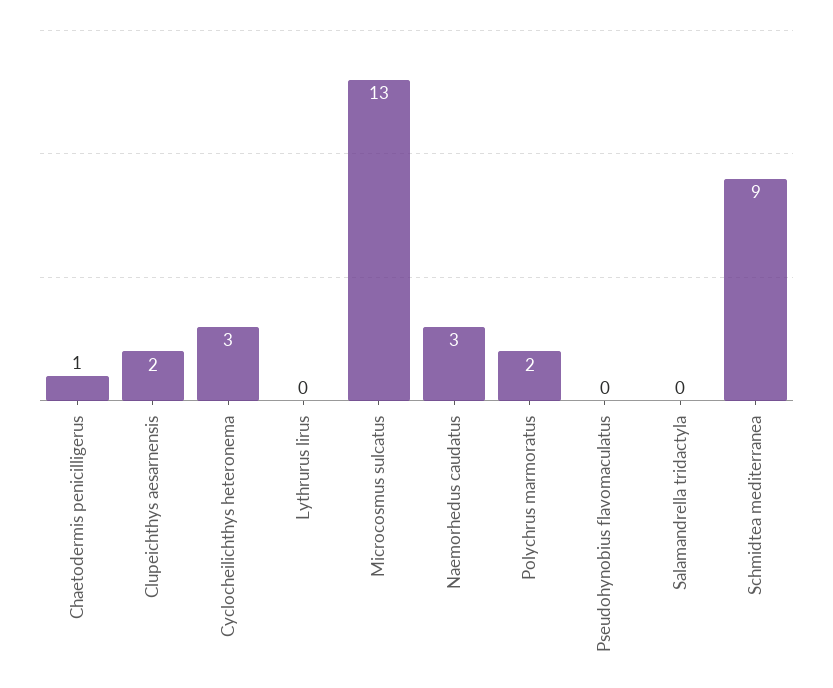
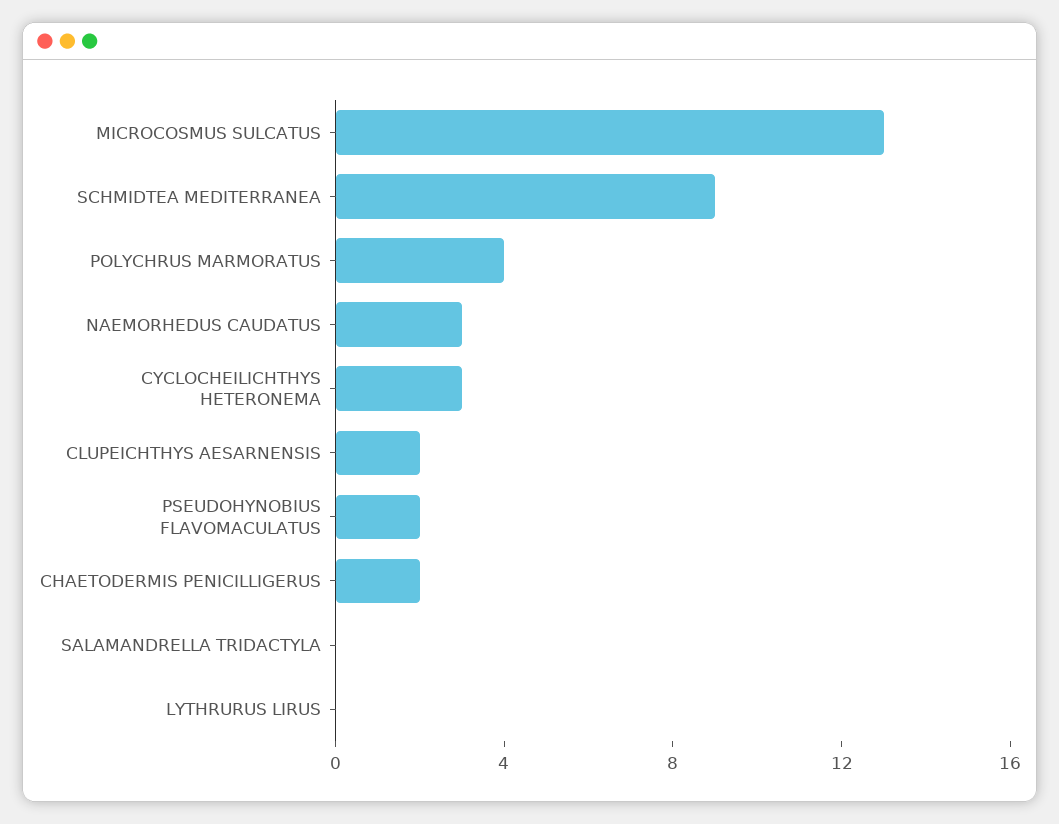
  {
-   "Chaetodermis penicilligerus": 1,
+   "Chaetodermis penicilligerus": 2,
    "Clupeichthys aesarnensis": 2,
    "Cyclocheilichthys heteronema": 3,
    "Lythrurus lirus": 0,
    "Microcosmus sulcatus": 13,
    "Naemorhedus caudatus": 3,
-   "Polychrus marmoratus": 2,
+   "Polychrus marmoratus": 4,
-   "Pseudohynobius flavomaculatus": 0,
+   "Pseudohynobius flavomaculatus": 2,
    "Salamandrella tridactyla": 0,
    "Schmidtea mediterranea": 9
  }

